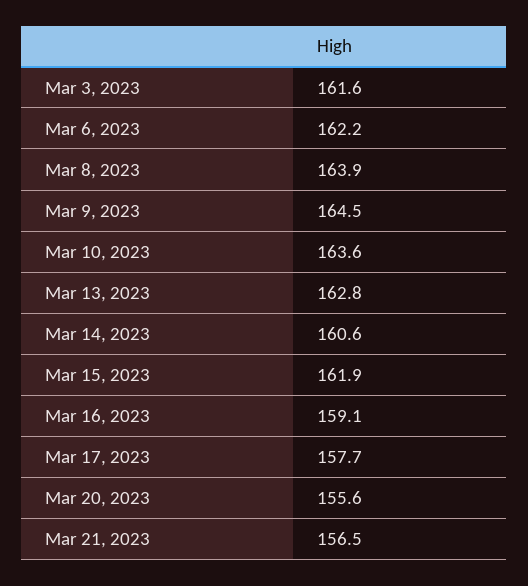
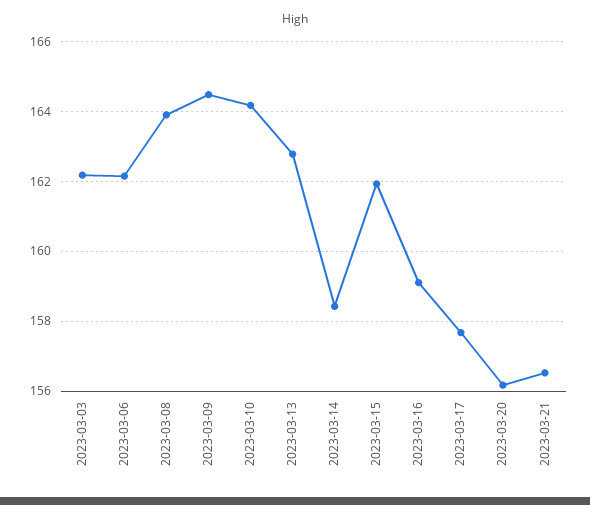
  {
-   "Mar 3, 2023": 161.6,
+   "Mar 3, 2023": 162.2,
    "Mar 6, 2023": 162.2,
    "Mar 8, 2023": 163.9,
    "Mar 9, 2023": 164.5,
-   "Mar 10, 2023": 163.6,
+   "Mar 10, 2023": 164.2,
    "Mar 13, 2023": 162.8,
-   "Mar 14, 2023": 160.6,
+   "Mar 14, 2023": 158.4,
    "Mar 15, 2023": 161.9,
    "Mar 16, 2023": 159.1,
    "Mar 17, 2023": 157.7,
-   "Mar 20, 2023": 155.6,
+   "Mar 20, 2023": 156.2,
    "Mar 21, 2023": 156.5
  }

